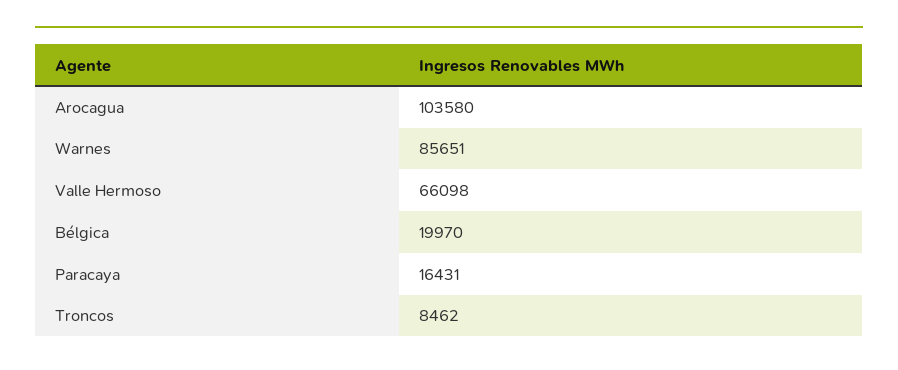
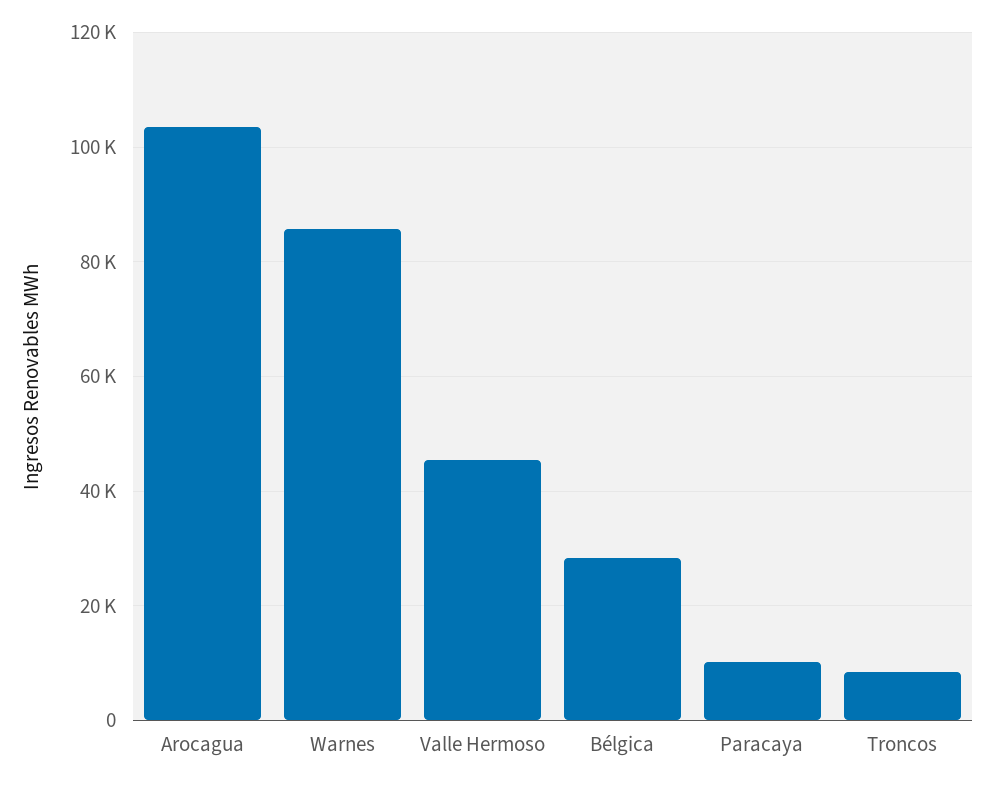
  {
    "Arocagua": 103580,
    "Warnes": 85651,
-   "Valle Hermoso": 66098,
+   "Valle Hermoso": 46000,
-   "Bélgica": 19970,
+   "Bélgica": 28000,
-   "Paracaya": 16431,
+   "Paracaya": 10000,
    "Troncos": 8462
  }

